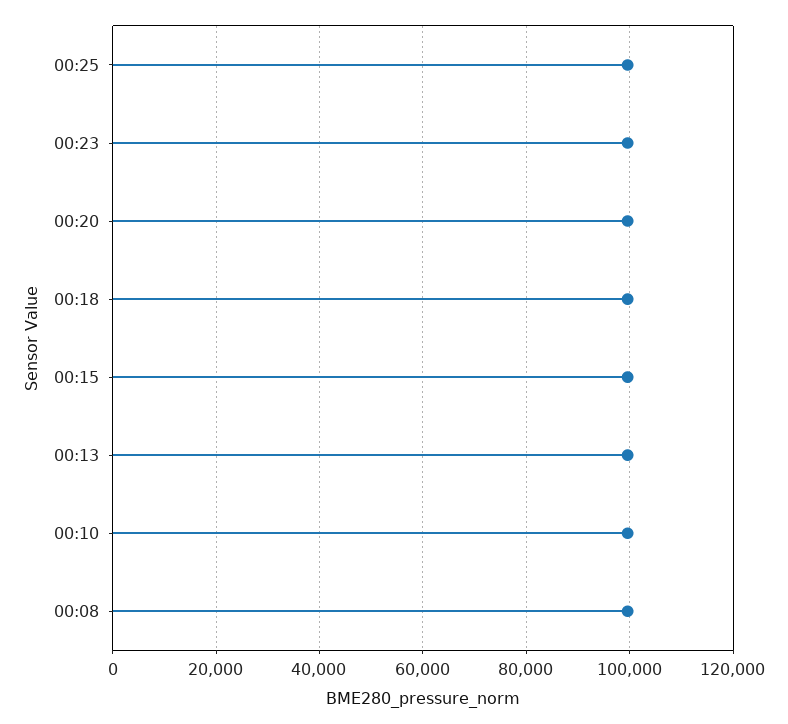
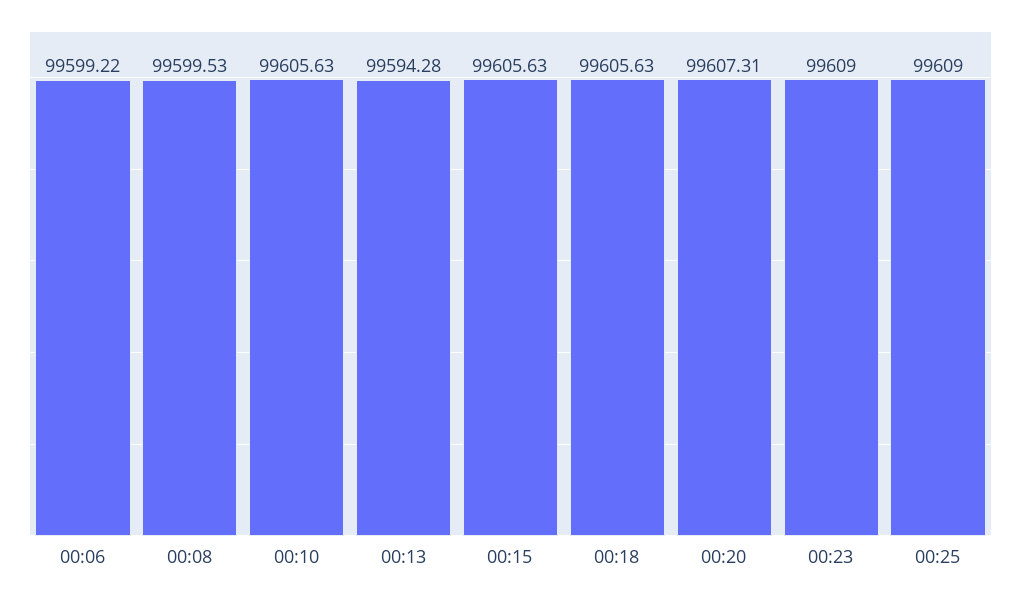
  {
    "00:25": 99609,
    "00:23": 99609,
    "00:20": 99607.31,
    "00:18": 99605.63,
    "00:15": 99605.63,
    "00:13": 99594.28,
    "00:10": 99605.63,
-   "00:08": 99599.53
+   "00:08": 99599.53,
+   "00:06": 99599.22
  }

